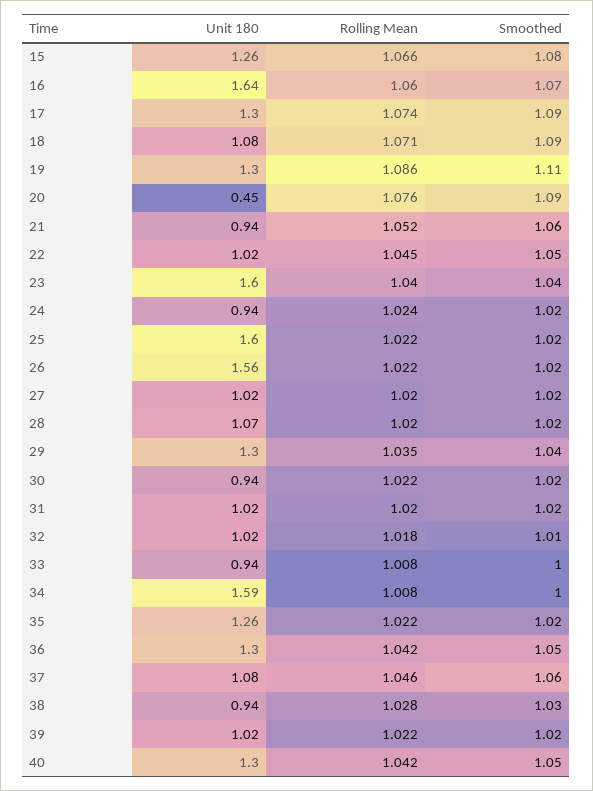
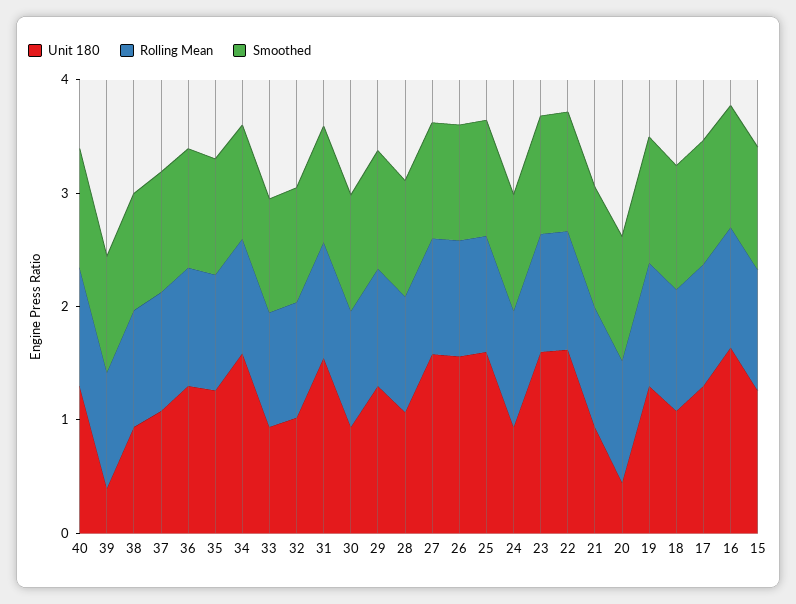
  {
    "Unit 180": {
      "15": 1.26,
      "16": 1.64,
      "17": 1.3,
      "18": 1.08,
      "19": 1.3,
      "20": 0.45,
      "21": 0.94,
-     "22": 1.02,
+     "22": 1.6,
      "23": 1.6,
      "24": 0.94,
      "25": 1.6,
      "26": 1.56,
-     "27": 1.02,
+     "27": 1.6,
      "28": 1.07,
      "29": 1.3,
      "30": 0.94,
-     "31": 1.02,
+     "31": 1.6,
      "32": 1.02,
      "33": 0.94,
      "34": 1.59,
      "35": 1.26,
      "36": 1.3,
      "37": 1.08,
      "38": 0.94,
-     "39": 1.02,
+     "39": 0.4,
      "40": 1.3
    },
    "Rolling Mean": {
      "15": 1.066,
      "16": 1.06,
      "17": 1.074,
      "18": 1.071,
      "19": 1.086,
      "20": 1.076,
      "21": 1.052,
      "22": 1.045,
      "23": 1.04,
      "24": 1.024,
      "25": 1.022,
      "26": 1.022,
      "27": 1.02,
      "28": 1.02,
      "29": 1.035,
      "30": 1.022,
      "31": 1.02,
      "32": 1.018,
      "33": 1.008,
      "34": 1.008,
      "35": 1.022,
      "36": 1.042,
      "37": 1.046,
      "38": 1.028,
      "39": 1.022,
      "40": 1.042
    },
    "Smoothed": {
      "15": 1.08,
      "16": 1.07,
      "17": 1.09,
      "18": 1.09,
      "19": 1.11,
      "20": 1.09,
      "21": 1.06,
      "22": 1.05,
      "23": 1.04,
      "24": 1.02,
      "25": 1.02,
      "26": 1.02,
      "27": 1.02,
      "28": 1.02,
      "29": 1.04,
      "30": 1.02,
      "31": 1.02,
      "32": 1.01,
      "33": 1,
      "34": 1,
      "35": 1.02,
      "36": 1.05,
      "37": 1.06,
      "38": 1.03,
      "39": 1.02,
      "40": 1.05
    }
  }

